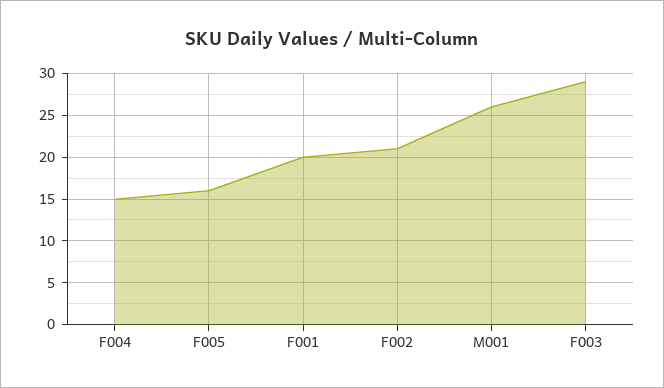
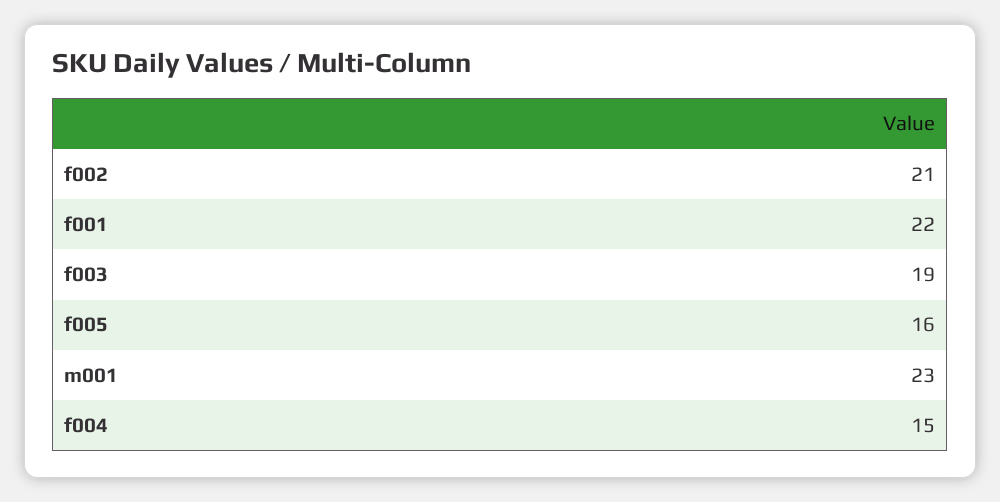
  {
    "F004": 15,
    "F005": 16,
-   "F001": 20,
+   "F001": 22,
    "F002": 21,
-   "M001": 26,
+   "M001": 23,
-   "F003": 29
+   "F003": 19
  }

